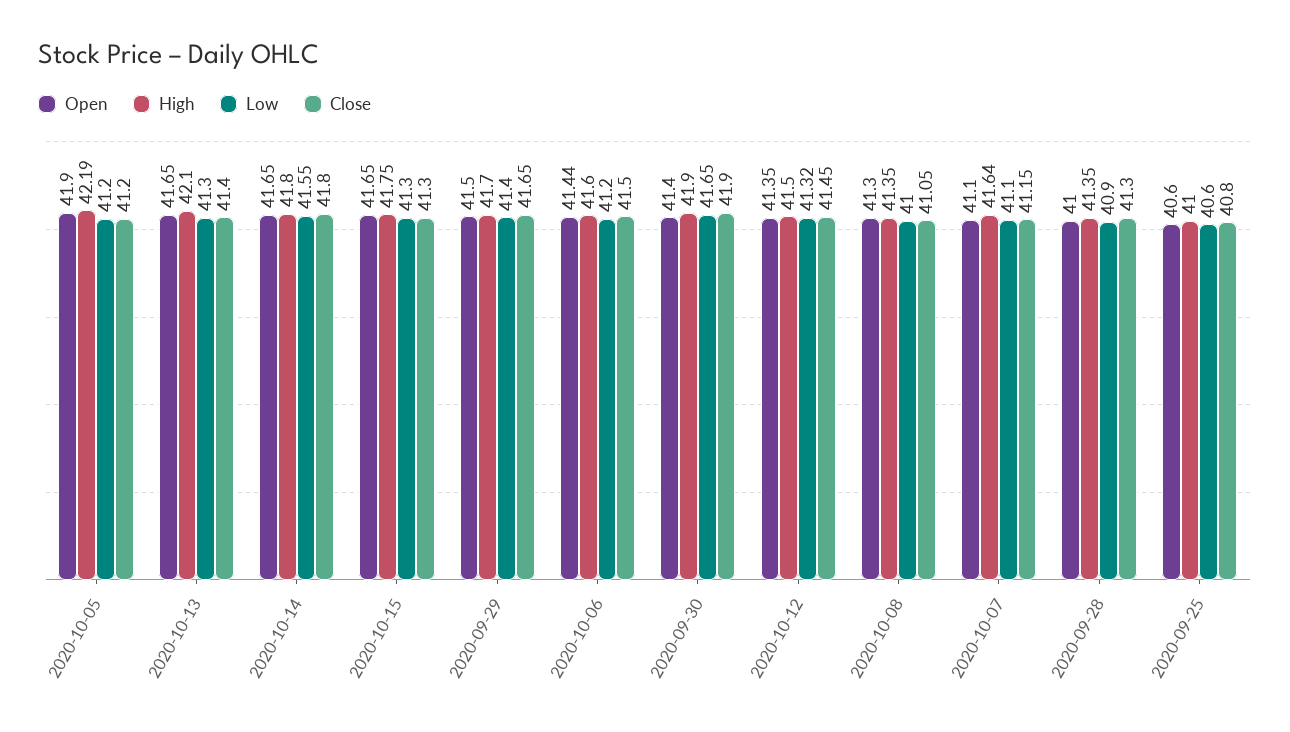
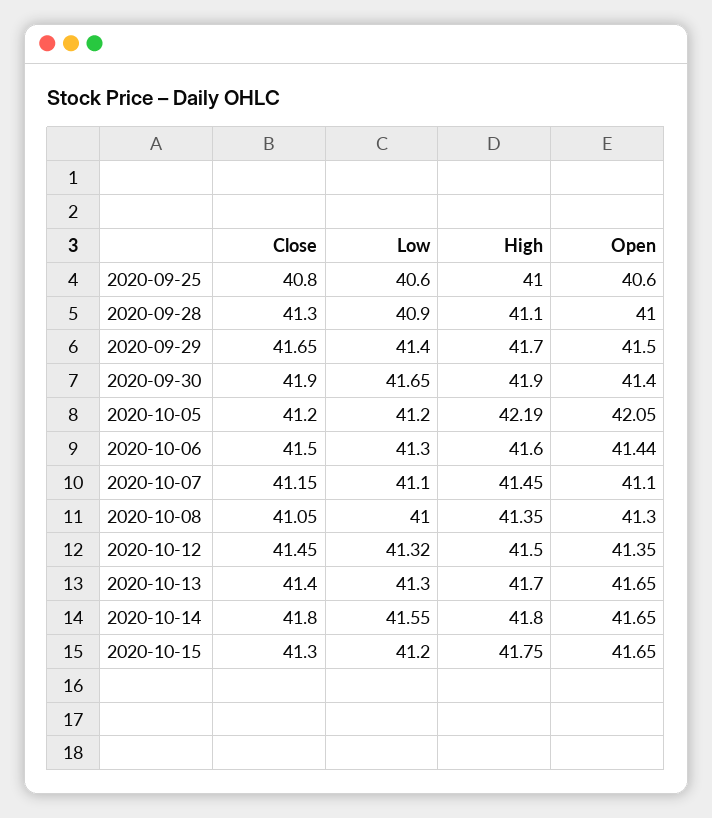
  {
    "Open": {
-     "2020-10-05": 41.9,
+     "2020-10-05": 42.05,
      "2020-10-13": 41.65,
      "2020-10-14": 41.65,
      "2020-10-15": 41.65,
      "2020-09-29": 41.5,
      "2020-10-06": 41.44,
      "2020-09-30": 41.4,
      "2020-10-12": 41.35,
      "2020-10-08": 41.3,
      "2020-10-07": 41.1,
      "2020-09-28": 41,
      "2020-09-25": 40.6
    },
    "High": {
      "2020-10-05": 42.19,
-     "2020-10-13": 42.1,
+     "2020-10-13": 41.7,
      "2020-10-14": 41.8,
      "2020-10-15": 41.75,
      "2020-09-29": 41.7,
      "2020-10-06": 41.6,
      "2020-09-30": 41.9,
      "2020-10-12": 41.5,
      "2020-10-08": 41.35,
-     "2020-10-07": 41.64,
+     "2020-10-07": 41.45,
-     "2020-09-28": 41.35,
+     "2020-09-28": 41.1,
      "2020-09-25": 41
    },
    "Low": {
      "2020-10-05": 41.2,
      "2020-10-13": 41.3,
      "2020-10-14": 41.55,
-     "2020-10-15": 41.3,
+     "2020-10-15": 41.2,
      "2020-09-29": 41.4,
-     "2020-10-06": 41.2,
+     "2020-10-06": 41.3,
      "2020-09-30": 41.65,
      "2020-10-12": 41.32,
      "2020-10-08": 41,
      "2020-10-07": 41.1,
      "2020-09-28": 40.9,
      "2020-09-25": 40.6
    },
    "Close": {
      "2020-10-05": 41.2,
      "2020-10-13": 41.4,
      "2020-10-14": 41.8,
      "2020-10-15": 41.3,
      "2020-09-29": 41.65,
      "2020-10-06": 41.5,
      "2020-09-30": 41.9,
      "2020-10-12": 41.45,
      "2020-10-08": 41.05,
      "2020-10-07": 41.15,
      "2020-09-28": 41.3,
      "2020-09-25": 40.8
    }
  }

